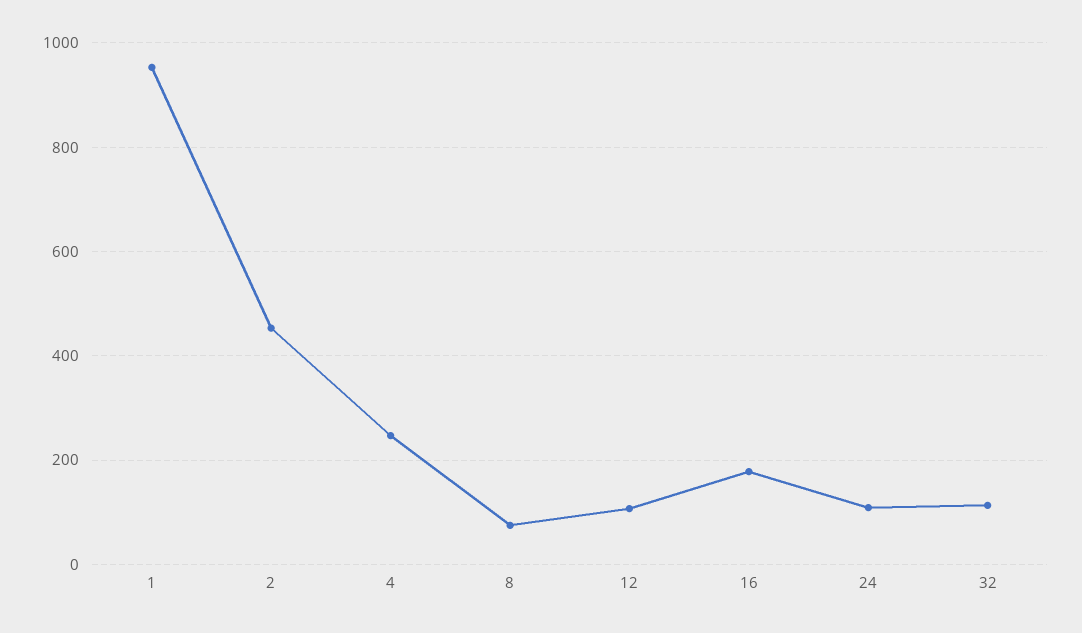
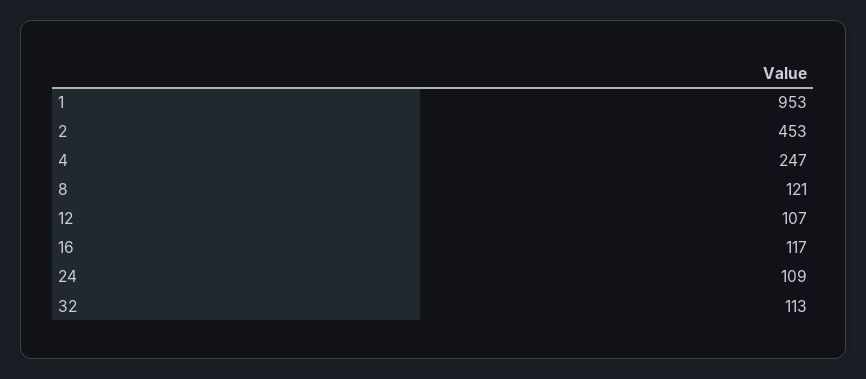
  {
    "1": 953,
    "2": 453,
    "4": 247,
-   "8": 80,
+   "8": 121,
    "12": 107,
-   "16": 180,
+   "16": 117,
    "24": 109,
    "32": 113
  }

